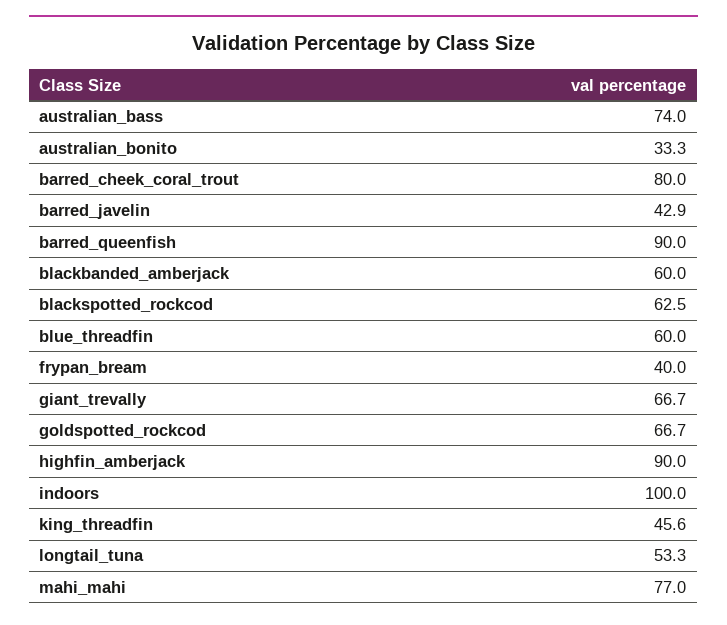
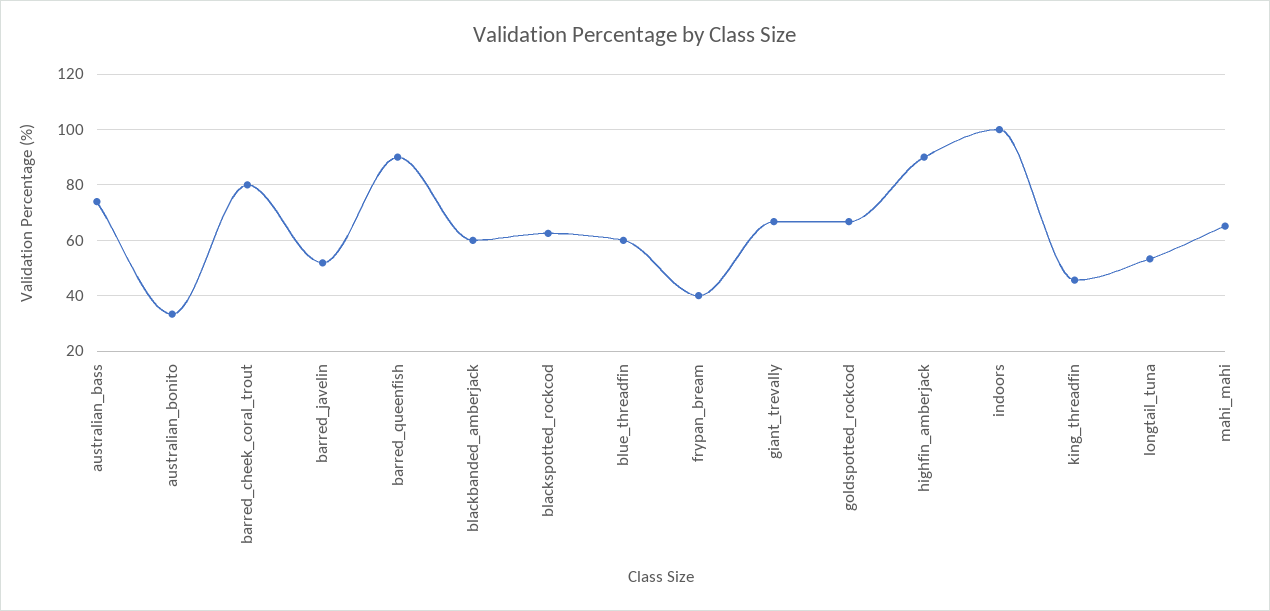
  {
    "australian_bass": 74,
    "australian_bonito": 33.3,
    "barred_cheek_coral_trout": 80,
-   "barred_javelin": 42.9,
+   "barred_javelin": 52.5,
    "barred_queenfish": 90,
    "blackbanded_amberjack": 60,
    "blackspotted_rockcod": 62.5,
    "blue_threadfin": 60,
    "frypan_bream": 40,
    "giant_trevally": 66.7,
    "goldspotted_rockcod": 66.7,
    "highfin_amberjack": 90,
    "indoors": 100,
    "king_threadfin": 45.6,
    "longtail_tuna": 53.3,
-   "mahi_mahi": 77
+   "mahi_mahi": 65
  }

